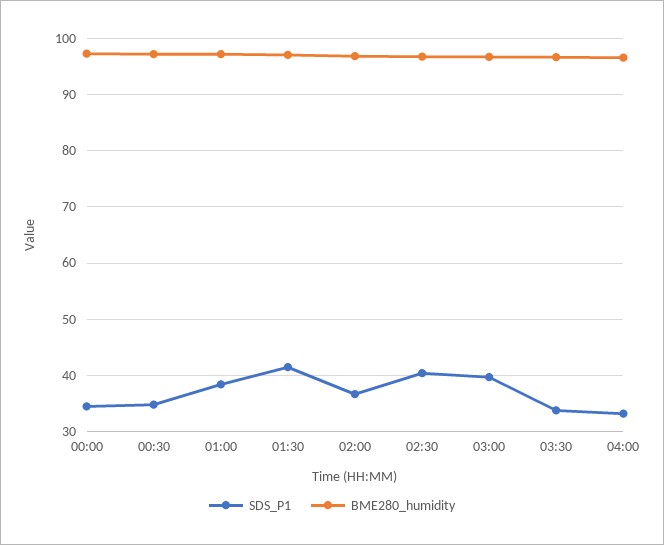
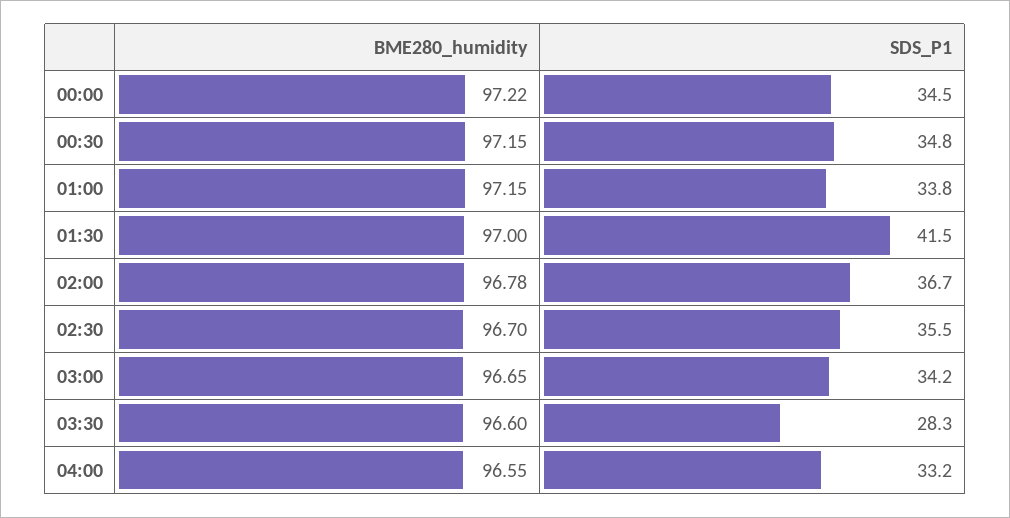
  {
    "SDS_P1": {
      "00:00": 34.5,
      "00:30": 34.8,
-     "01:00": 38,
+     "01:00": 33.8,
      "01:30": 41.5,
      "02:00": 36.7,
-     "02:30": 40,
+     "02:30": 35.5,
-     "03:00": 40,
+     "03:00": 34.2,
-     "03:30": 34,
+     "03:30": 28.3,
      "04:00": 33.2
    },
    "BME280_humidity": {
      "00:00": 97.22,
      "00:30": 97.15,
      "01:00": 97.15,
      "01:30": 97,
      "02:00": 96.78,
      "02:30": 96.7,
      "03:00": 96.65,
      "03:30": 96.6,
      "04:00": 96.55
    }
  }

